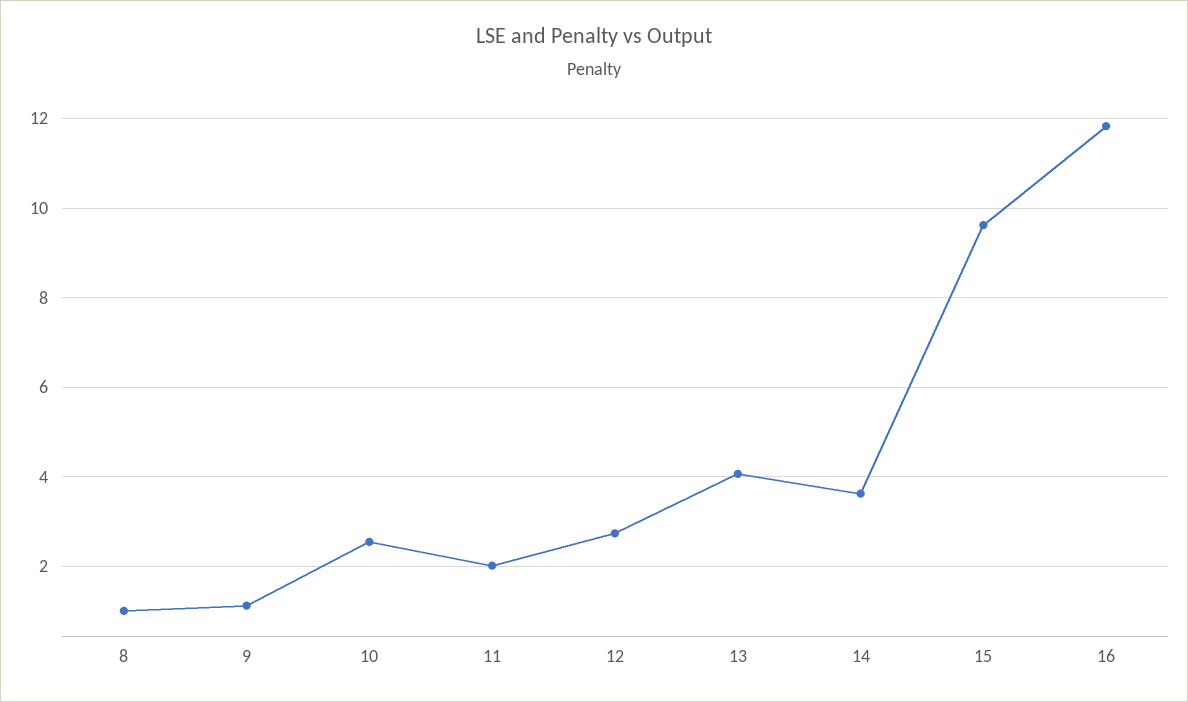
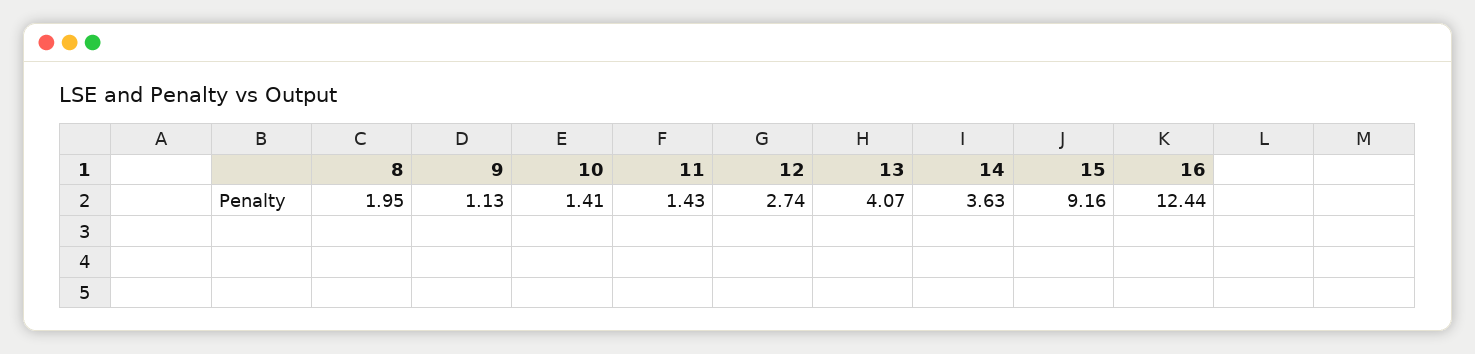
  {
-   "8": 1,
+   "8": 1.95,
    "9": 1.13,
-   "10": 2.6,
+   "10": 1.41,
-   "11": 2,
+   "11": 1.43,
    "12": 2.74,
    "13": 4.07,
    "14": 3.63,
-   "15": 9.6,
+   "15": 9.16,
-   "16": 11.8
+   "16": 12.44
  }

